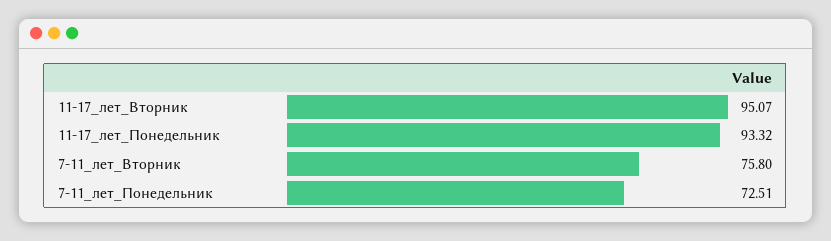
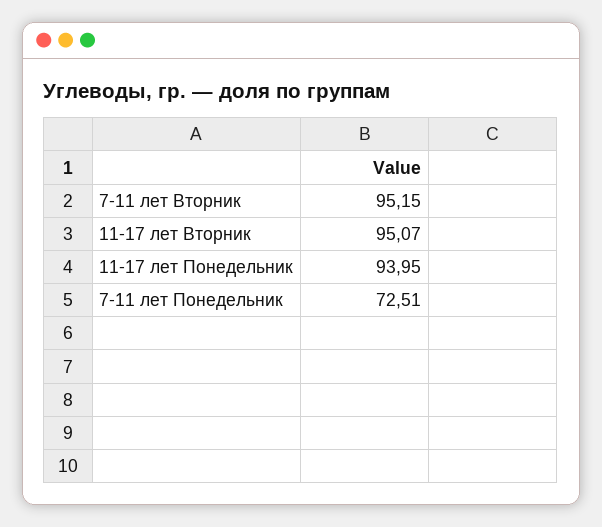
  {
    "11-17_лет_Вторник": 95.07,
-   "11-17_лет_Понедельник": 93.32,
+   "11-17_лет_Понедельник": 93.95,
-   "7-11_лет_Вторник": 75.8,
+   "7-11_лет_Вторник": 95.15,
    "7-11_лет_Понедельник": 72.51
  }

